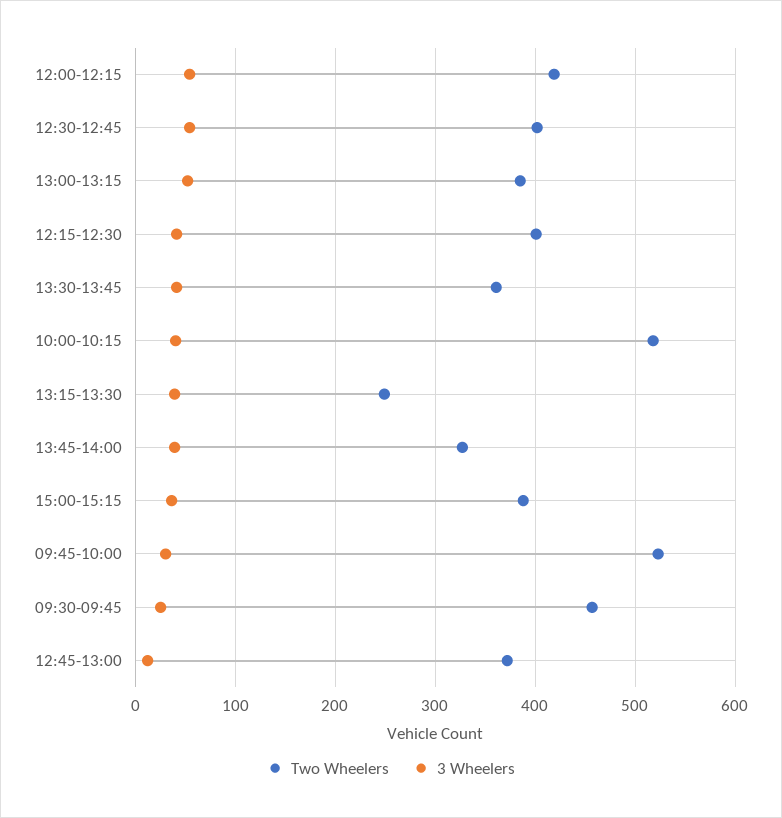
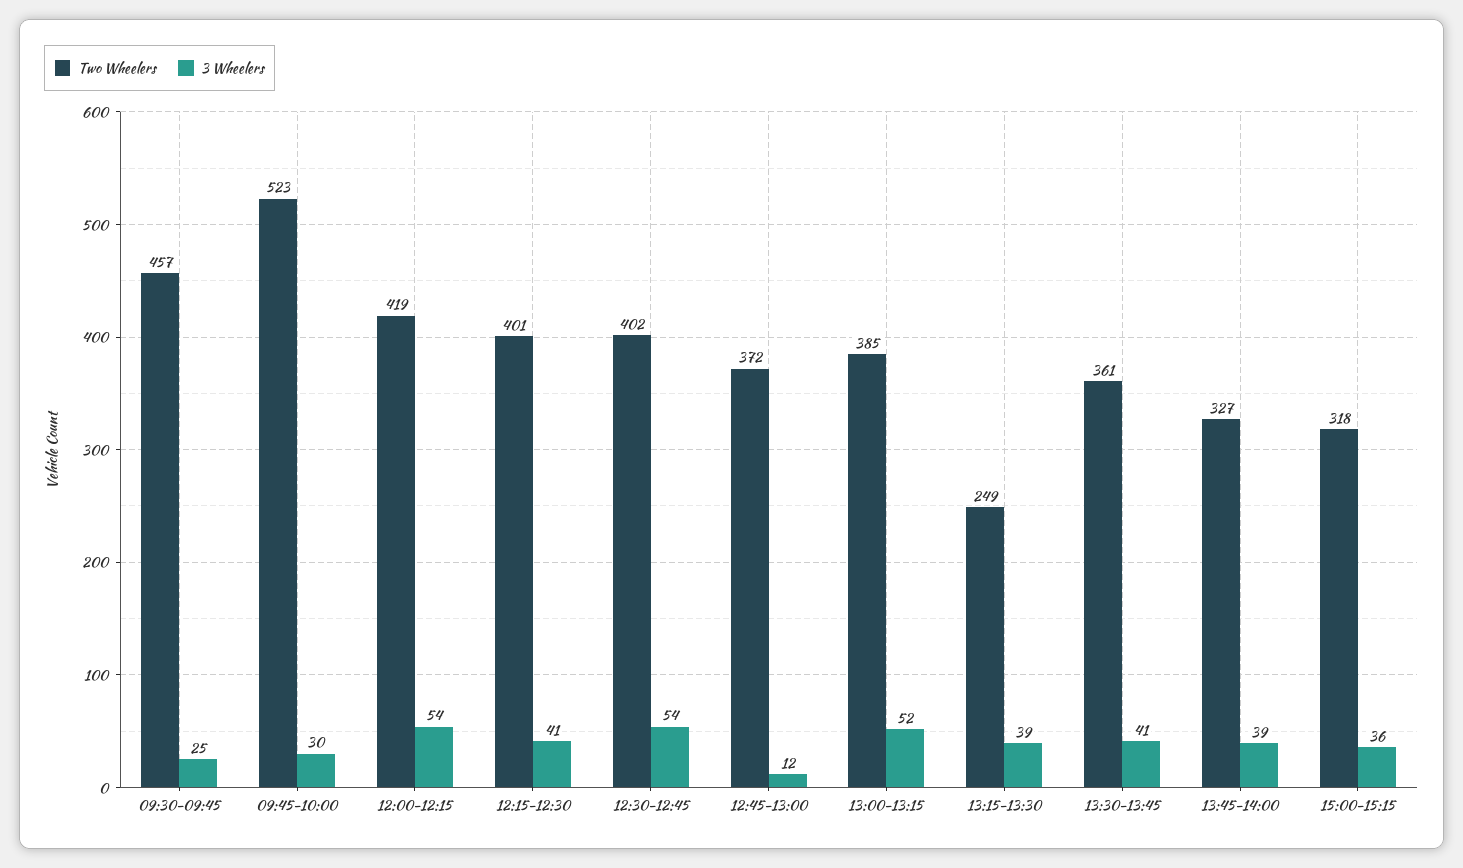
  {
    "Two Wheelers": {
      "12:00-12:15": 419,
      "12:30-12:45": 402,
      "13:00-13:15": 385,
      "12:15-12:30": 401,
      "13:30-13:45": 361,
-     "10:00-10:15": 520,
      "13:15-13:30": 249,
      "13:45-14:00": 327,
-     "15:00-15:15": 390,
+     "15:00-15:15": 318,
      "09:45-10:00": 523,
      "09:30-09:45": 457,
      "12:45-13:00": 372
    },
    "3 Wheelers": {
      "12:00-12:15": 54,
      "12:30-12:45": 54,
      "13:00-13:15": 52,
      "12:15-12:30": 41,
      "13:30-13:45": 41,
-     "10:00-10:15": 40,
      "13:15-13:30": 39,
      "13:45-14:00": 39,
      "15:00-15:15": 36,
      "09:45-10:00": 30,
      "09:30-09:45": 25,
      "12:45-13:00": 12
    }
  }

